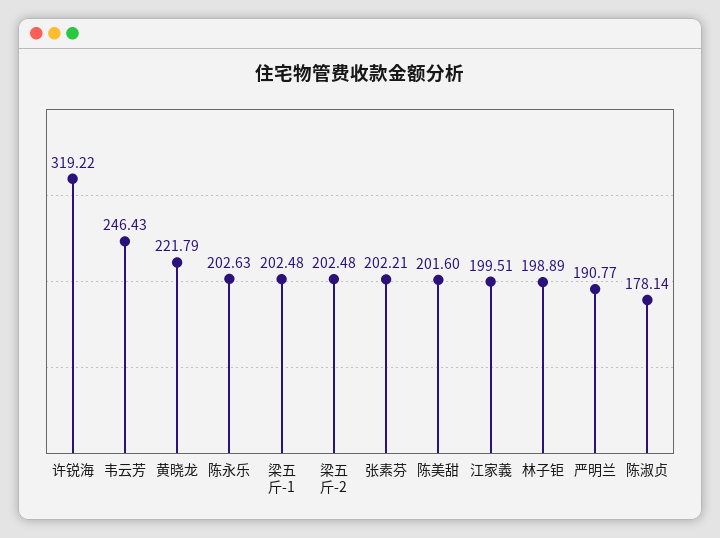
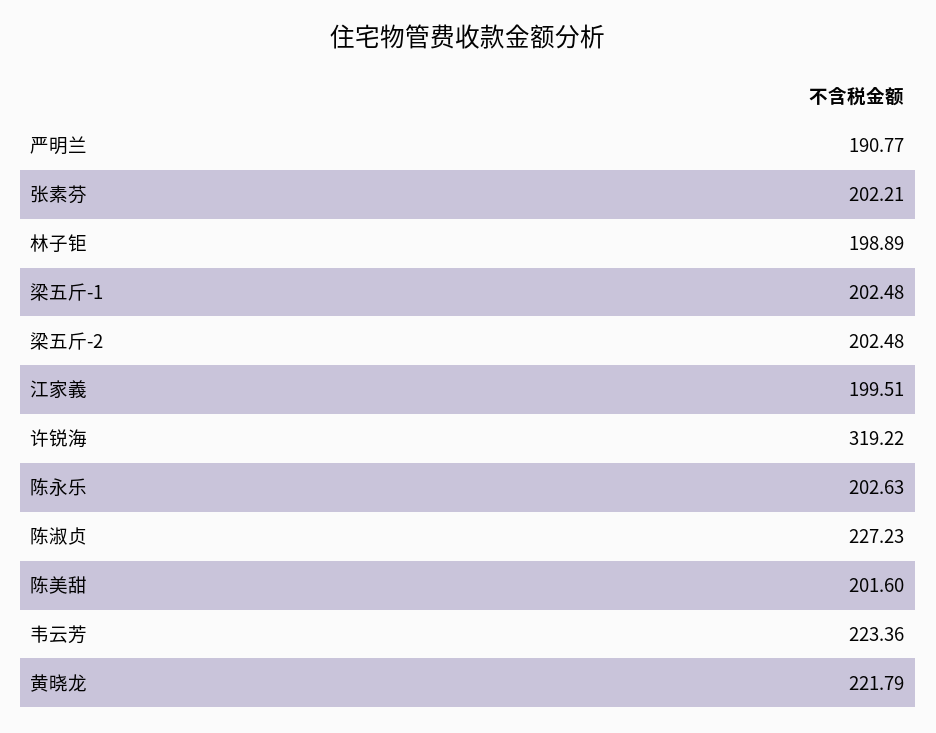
  {
    "许锐海": 319.22,
-   "韦云芳": 246.43,
+   "韦云芳": 223.36,
    "黄晓龙": 221.79,
    "陈永乐": 202.63,
    "梁五斤-1": 202.48,
    "梁五斤-2": 202.48,
    "张素芬": 202.21,
    "陈美甜": 201.6,
    "江家義": 199.51,
    "林子钜": 198.89,
    "严明兰": 190.77,
-   "陈淑贞": 178.14
+   "陈淑贞": 227.23
  }

